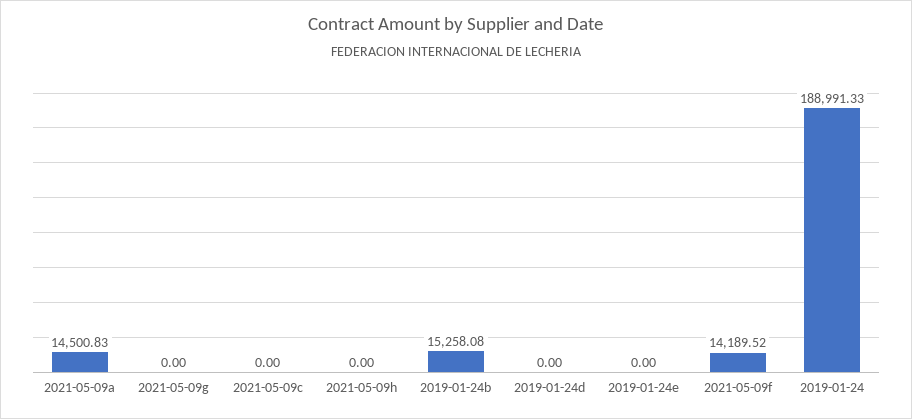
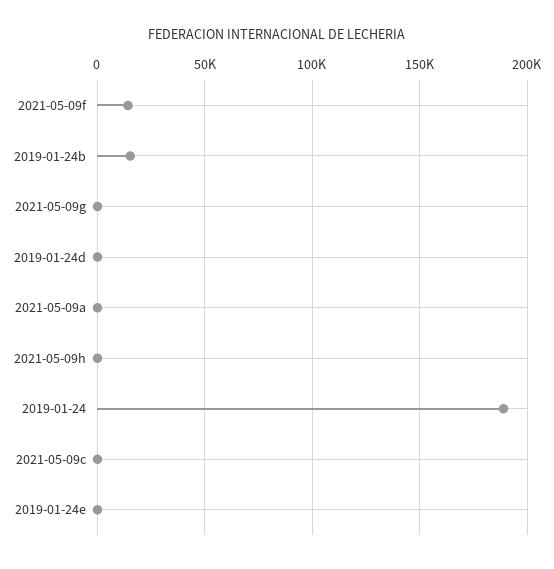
  {
-   "2021-05-09a": 14500.83,
+   "2021-05-09a": 0,
    "2021-05-09g": 0,
    "2021-05-09c": 0,
    "2021-05-09h": 0,
    "2019-01-24b": 15258.08,
    "2019-01-24d": 0,
    "2019-01-24e": 0,
    "2021-05-09f": 14189.52,
    "2019-01-24": 188991.33
  }

